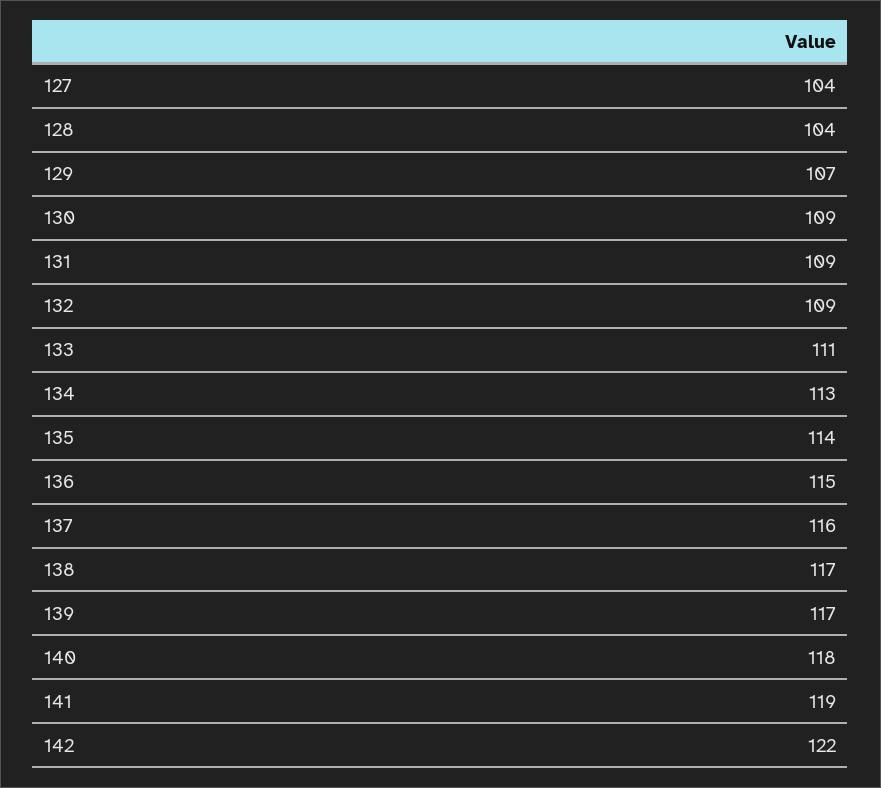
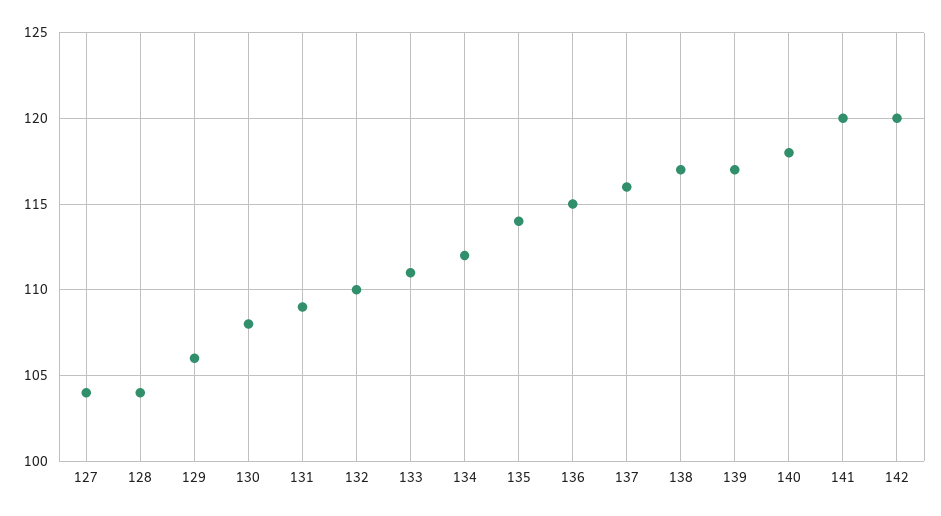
  {
    "127": 104,
    "128": 104,
-   "129": 107,
+   "129": 106,
-   "130": 109,
+   "130": 108,
    "131": 109,
-   "132": 109,
+   "132": 110,
    "133": 111,
-   "134": 113,
+   "134": 112,
    "135": 114,
    "136": 115,
    "137": 116,
    "138": 117,
    "139": 117,
    "140": 118,
-   "141": 119,
+   "141": 120,
-   "142": 122
+   "142": 120
  }

